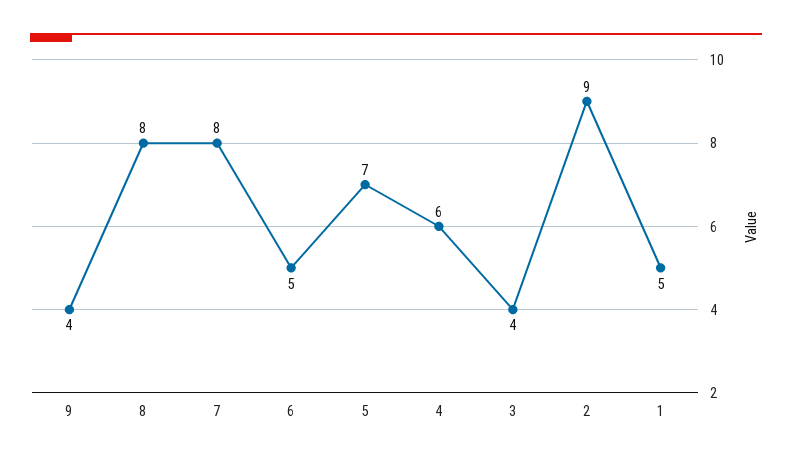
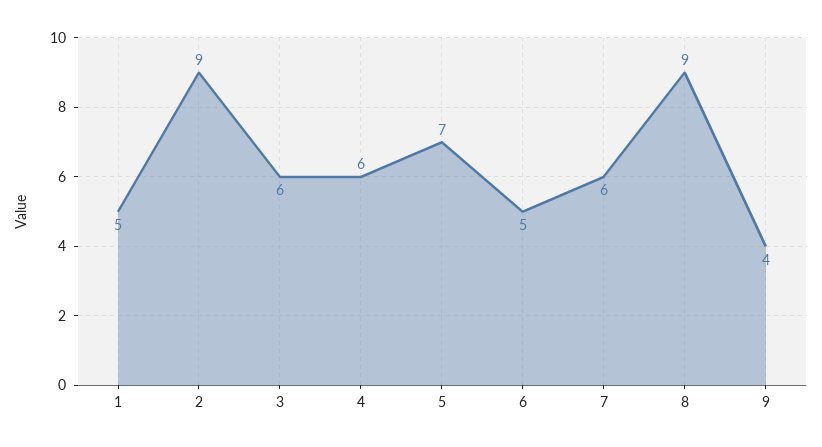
  {
    "9": 4,
-   "8": 8,
+   "8": 9,
-   "7": 8,
+   "7": 6,
    "6": 5,
    "5": 7,
    "4": 6,
-   "3": 4,
+   "3": 6,
    "2": 9,
    "1": 5
  }

